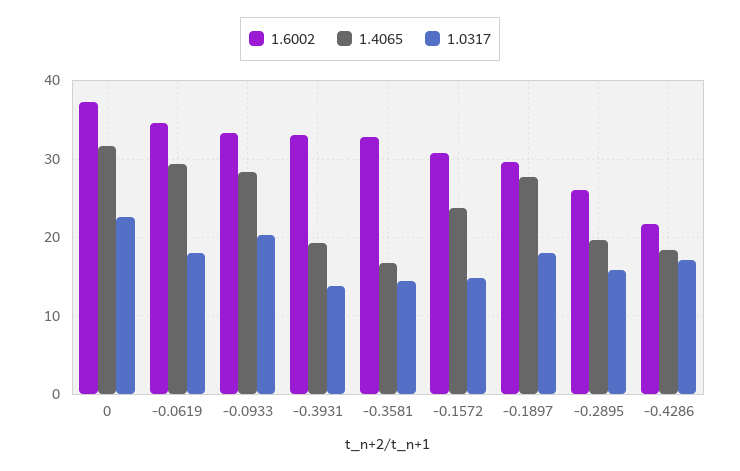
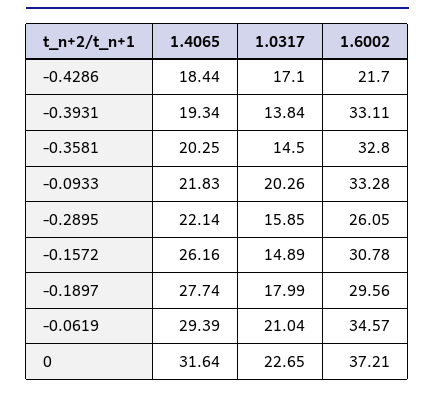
  {
    "1.6002": {
      "0": 37.21,
      "-0.0619": 34.57,
      "-0.0933": 33.28,
      "-0.3931": 33.11,
      "-0.3581": 32.8,
      "-0.1572": 30.78,
      "-0.1897": 29.56,
      "-0.2895": 26.05,
      "-0.4286": 21.7
    },
    "1.4065": {
      "0": 31.64,
      "-0.0619": 29.39,
-     "-0.0933": 28,
+     "-0.0933": 21.83,
      "-0.3931": 19.34,
-     "-0.3581": 17,
+     "-0.3581": 20.25,
-     "-0.1572": 24,
+     "-0.1572": 26.16,
      "-0.1897": 27.74,
-     "-0.2895": 20,
+     "-0.2895": 22.14,
      "-0.4286": 18.44
    },
    "1.0317": {
      "0": 22.65,
-     "-0.0619": 18,
+     "-0.0619": 21.04,
      "-0.0933": 20.26,
      "-0.3931": 13.84,
      "-0.3581": 14.5,
      "-0.1572": 14.89,
      "-0.1897": 17.99,
      "-0.2895": 15.85,
      "-0.4286": 17.1
    }
  }

